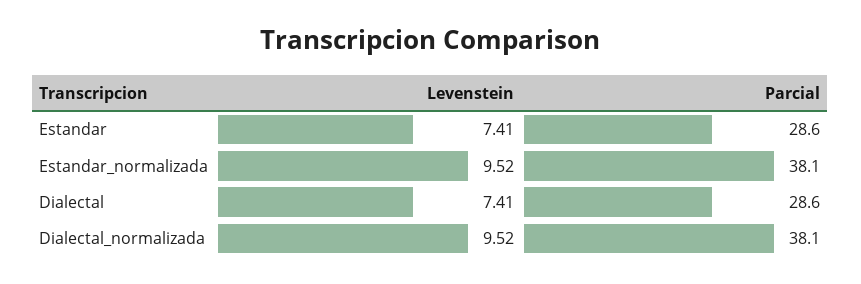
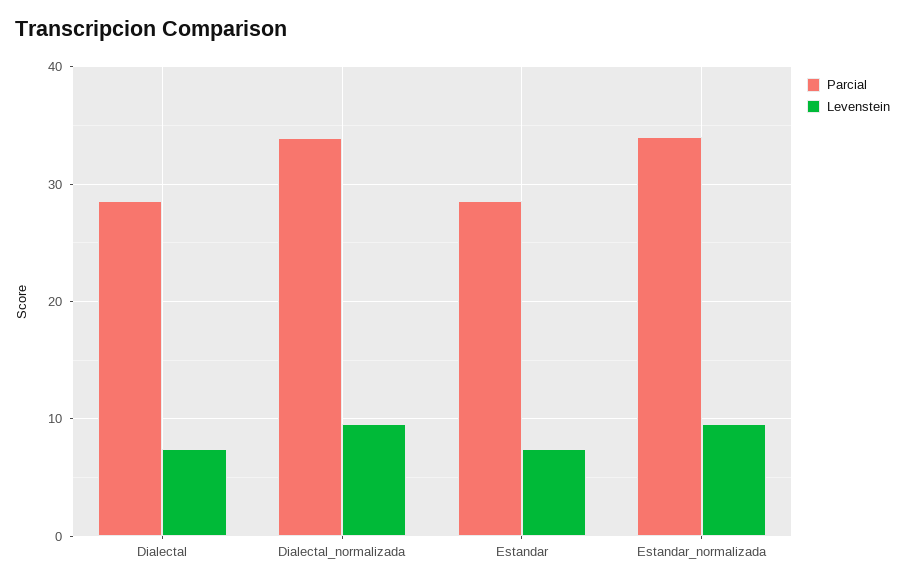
  {
    "Levenstein": {
      "Estandar": 7.41,
      "Estandar_normalizada": 9.52,
      "Dialectal": 7.41,
      "Dialectal_normalizada": 9.52
    },
    "Parcial": {
      "Estandar": 28.6,
-     "Estandar_normalizada": 38.1,
+     "Estandar_normalizada": 34,
      "Dialectal": 28.6,
-     "Dialectal_normalizada": 38.1
+     "Dialectal_normalizada": 34
    }
  }

